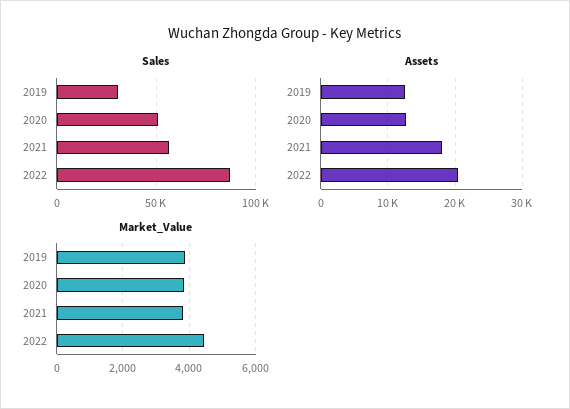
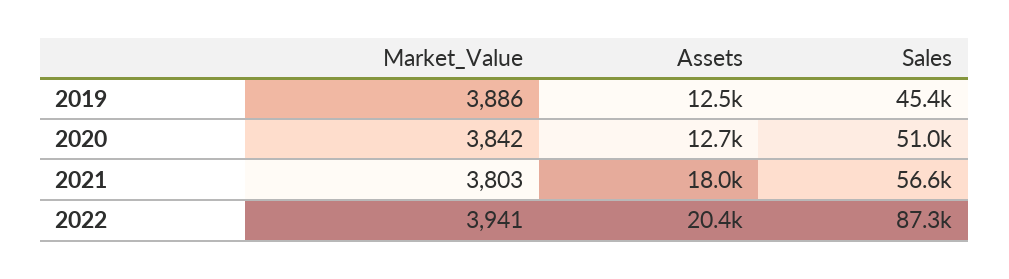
  {
    "Sales": {
-     "2019": 30000,
+     "2019": 45400,
      "2020": 51000,
      "2021": 56600,
      "2022": 87300
    },
    "Assets": {
      "2019": 12500,
      "2020": 12700,
      "2021": 18000,
      "2022": 20400
    },
    "Market_Value": {
      "2019": 3886,
      "2020": 3842,
      "2021": 3803,
-     "2022": 4400
+     "2022": 3941
    }
  }

